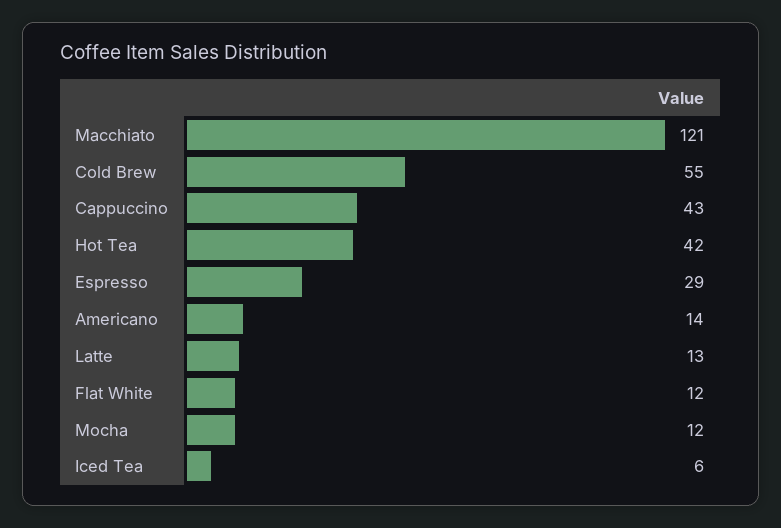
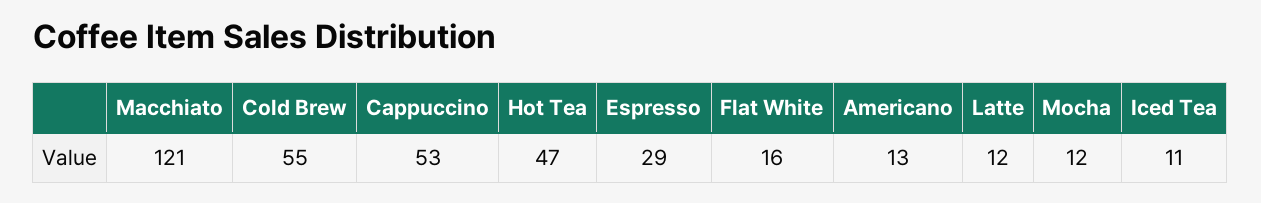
  {
    "Macchiato": 121,
    "Cold Brew": 55,
-   "Cappuccino": 43,
+   "Cappuccino": 53,
-   "Hot Tea": 42,
+   "Hot Tea": 47,
    "Espresso": 29,
-   "Americano": 14,
+   "Americano": 13,
-   "Latte": 13,
+   "Latte": 12,
-   "Flat White": 12,
+   "Flat White": 16,
    "Mocha": 12,
-   "Iced Tea": 6
+   "Iced Tea": 11
  }

